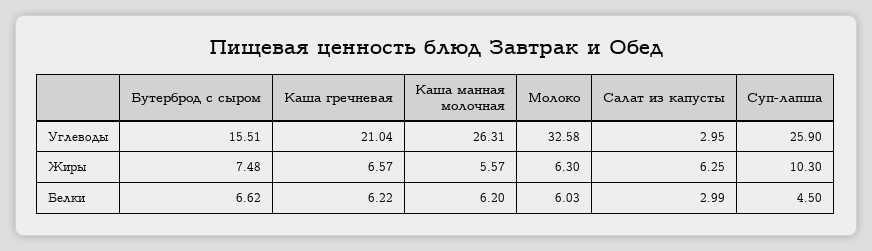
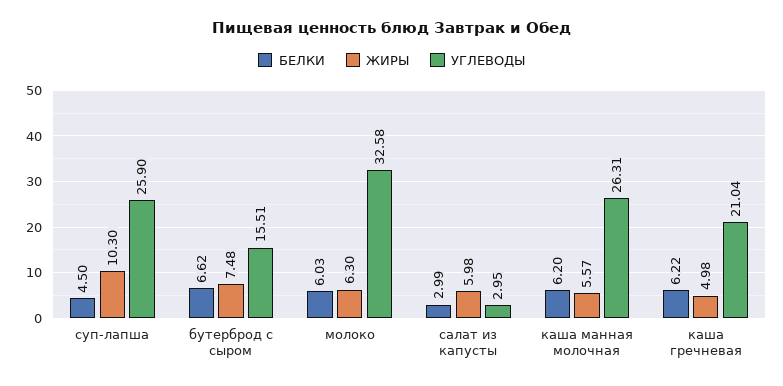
  {
    "Углеводы": {
      "Бутерброд с сыром": 15.51,
      "Каша гречневая": 21.04,
      "Каша манная молочная": 26.31,
      "Молоко": 32.58,
      "Салат из капусты": 2.95,
      "Суп-лапша": 25.9
    },
    "Жиры": {
      "Бутерброд с сыром": 7.48,
-     "Каша гречневая": 6.57,
+     "Каша гречневая": 4.98,
      "Каша манная молочная": 5.57,
      "Молоко": 6.3,
-     "Салат из капусты": 6.25,
+     "Салат из капусты": 5.98,
      "Суп-лапша": 10.3
    },
    "Белки": {
      "Бутерброд с сыром": 6.62,
      "Каша гречневая": 6.22,
      "Каша манная молочная": 6.2,
      "Молоко": 6.03,
      "Салат из капусты": 2.99,
      "Суп-лапша": 4.5
    }
  }

